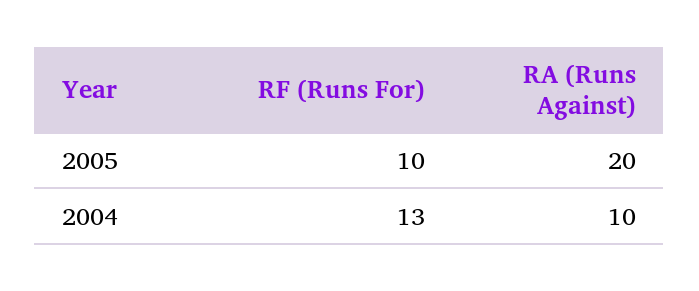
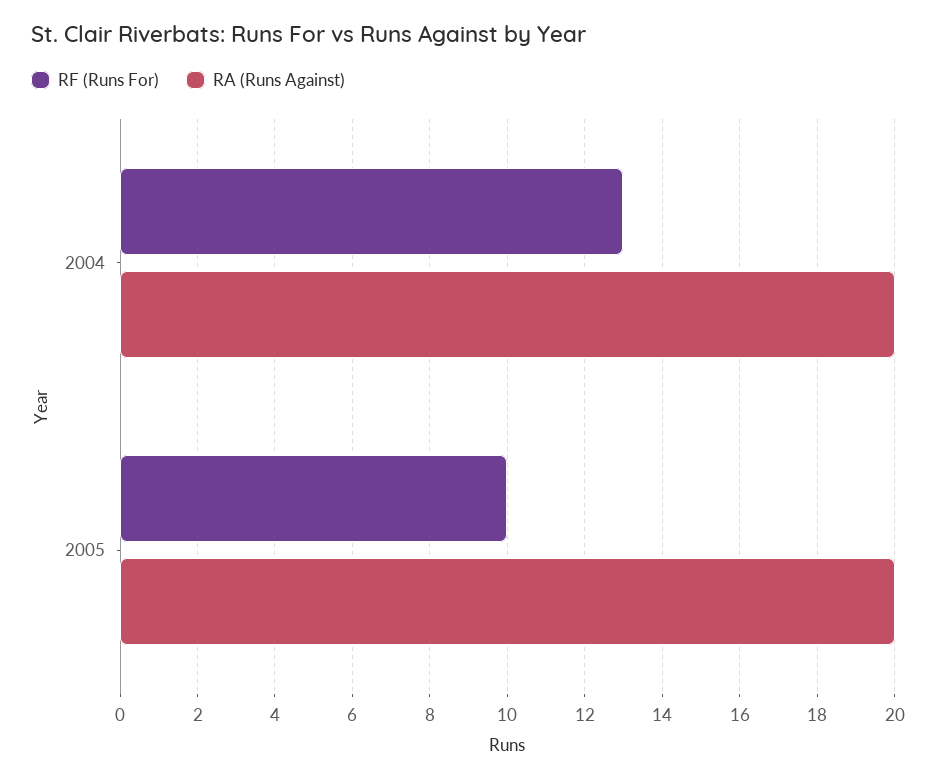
  {
    "RF (Runs For)": {
      "2005": 10,
      "2004": 13
    },
    "RA (Runs Against)": {
      "2005": 20,
-     "2004": 10
+     "2004": 20
    }
  }

